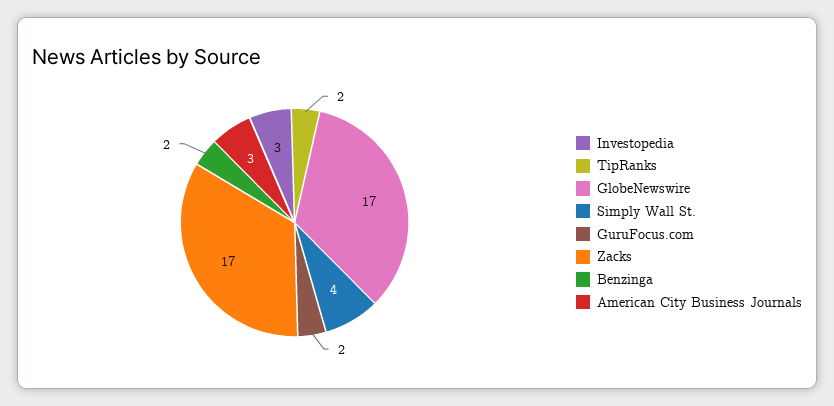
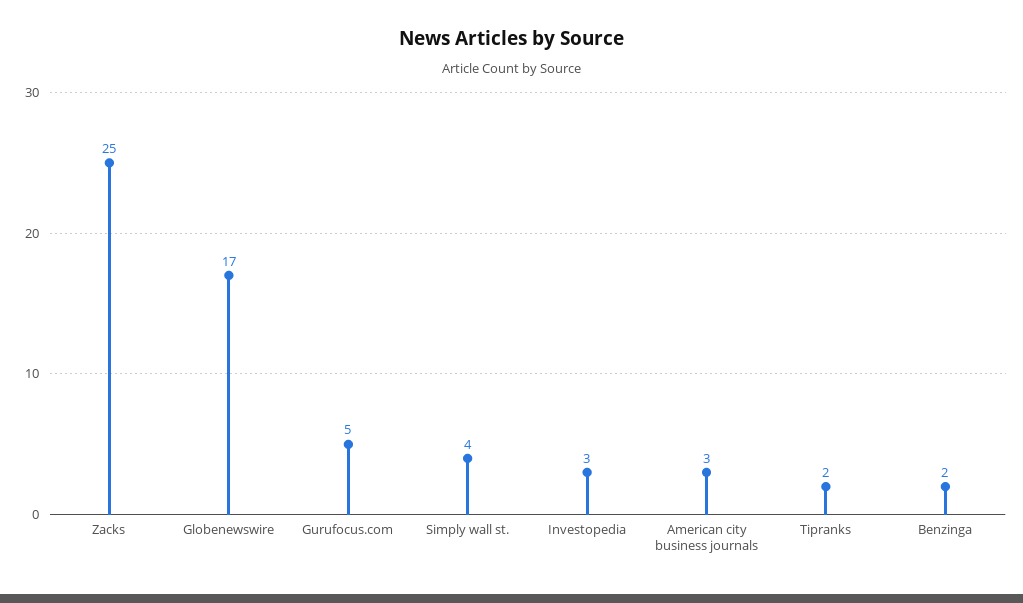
  {
    "Investopedia": 3,
    "TipRanks": 2,
    "GlobeNewswire": 17,
    "Simply Wall St.": 4,
-   "GuruFocus.com": 2,
+   "GuruFocus.com": 5,
-   "Zacks": 17,
+   "Zacks": 25,
    "Benzinga": 2,
    "American City Business Journals": 3
  }

